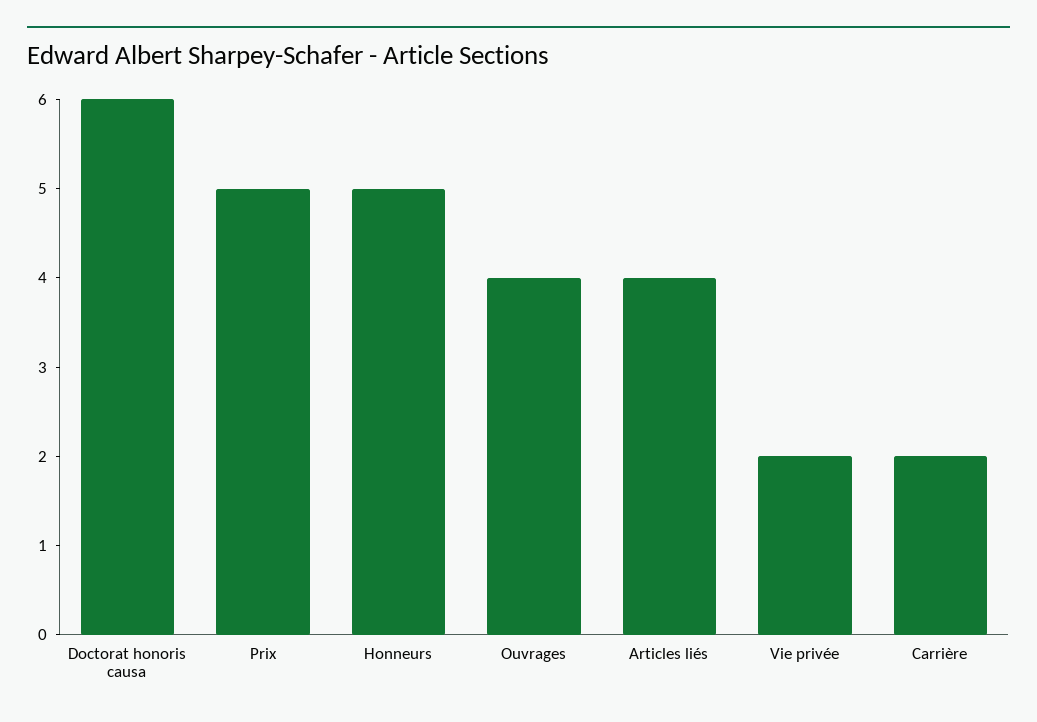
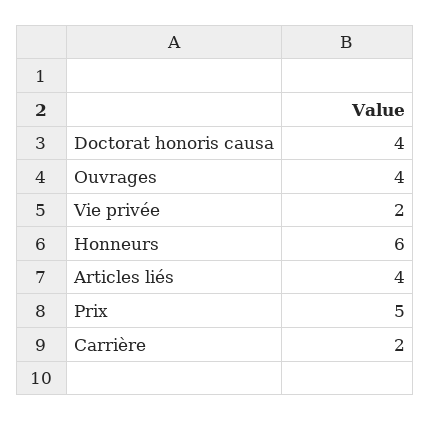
  {
-   "Doctorat honoris causa": 6,
+   "Doctorat honoris causa": 4,
    "Prix": 5,
-   "Honneurs": 5,
+   "Honneurs": 6,
    "Ouvrages": 4,
    "Articles liés": 4,
    "Vie privée": 2,
    "Carrière": 2
  }

